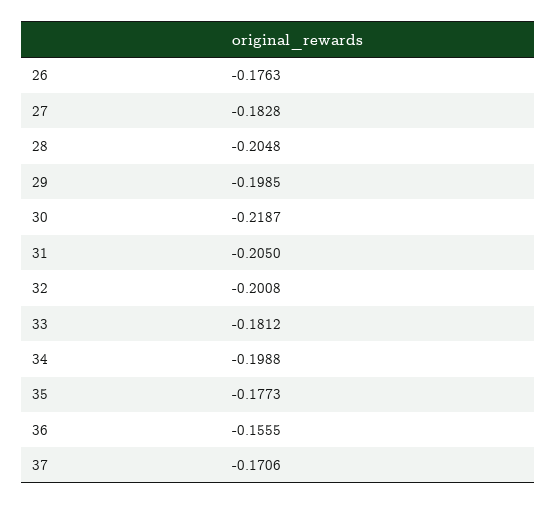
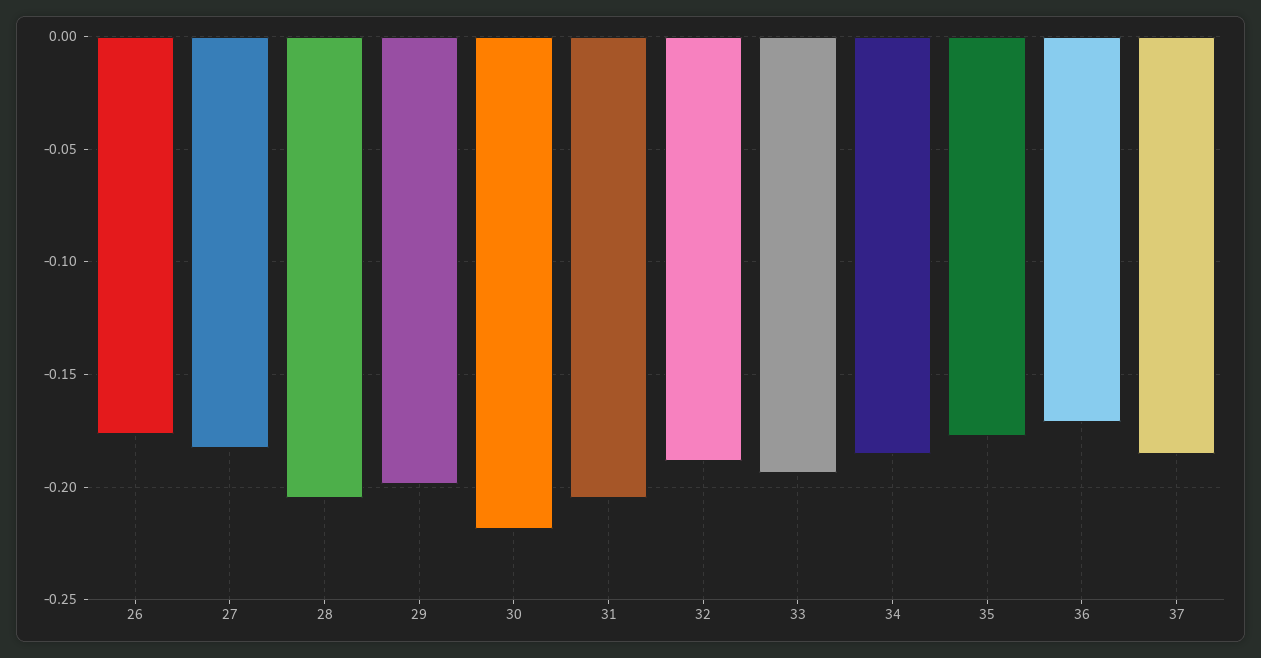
  {
    "26": -0.1763,
    "27": -0.1828,
    "28": -0.2048,
    "29": -0.1985,
    "30": -0.2187,
    "31": -0.205,
-   "32": -0.2008,
+   "32": -0.19,
-   "33": -0.1812,
+   "33": -0.195,
-   "34": -0.1988,
+   "34": -0.185,
    "35": -0.1773,
-   "36": -0.1555,
+   "36": -0.17,
-   "37": -0.1706
+   "37": -0.185
  }

